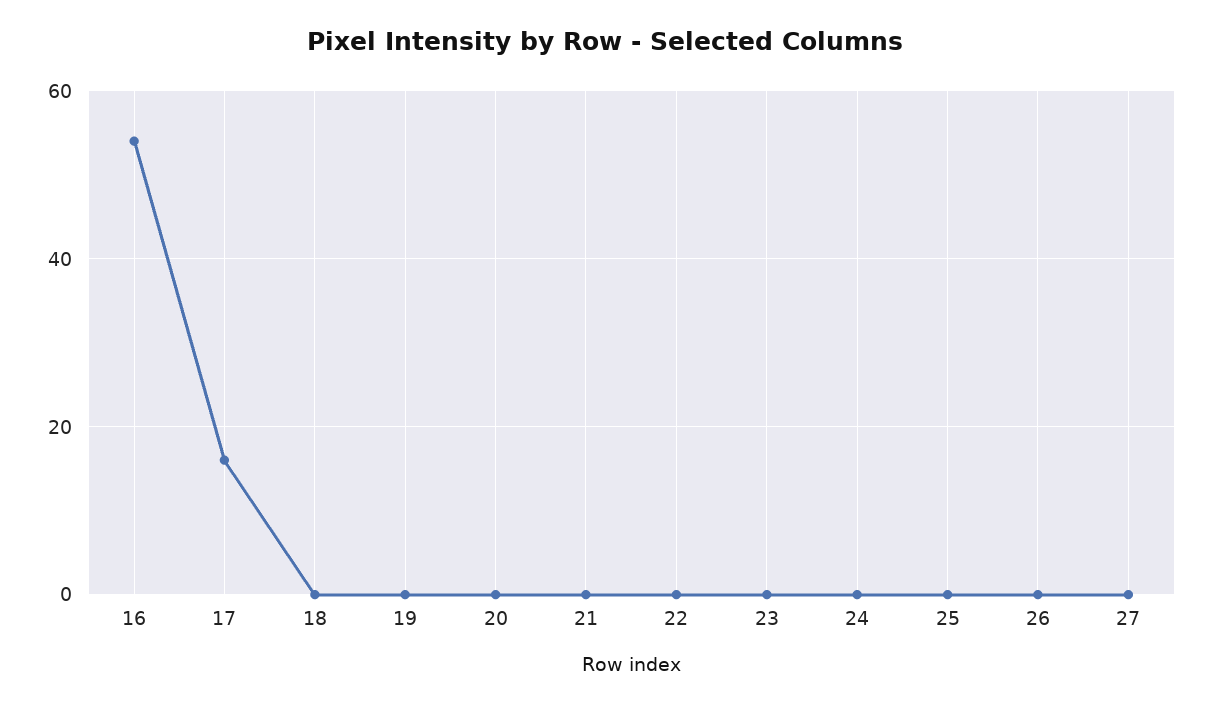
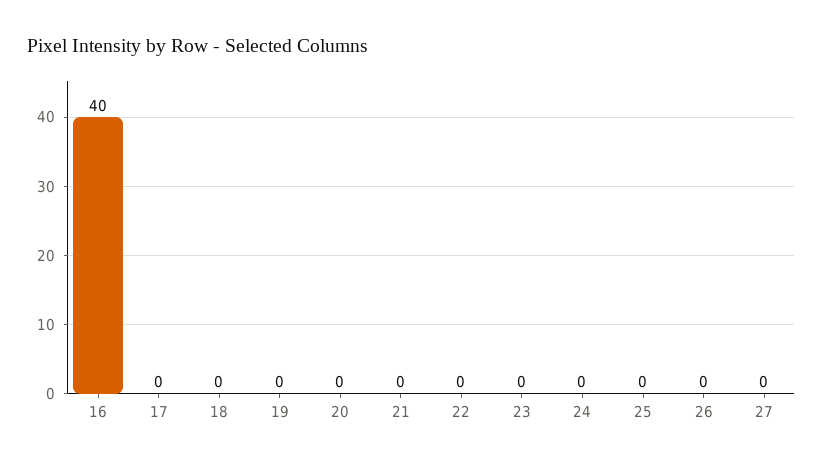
  {
-   "16": 55,
+   "16": 40,
-   "17": 15,
+   "17": 0,
    "18": 0,
    "19": 0,
    "20": 0,
    "21": 0,
    "22": 0,
    "23": 0,
    "24": 0,
    "25": 0,
    "26": 0,
    "27": 0
  }

